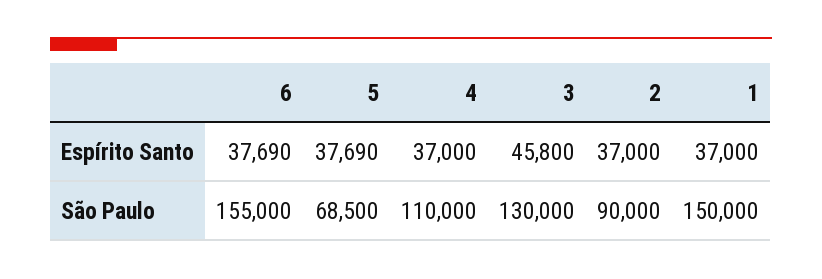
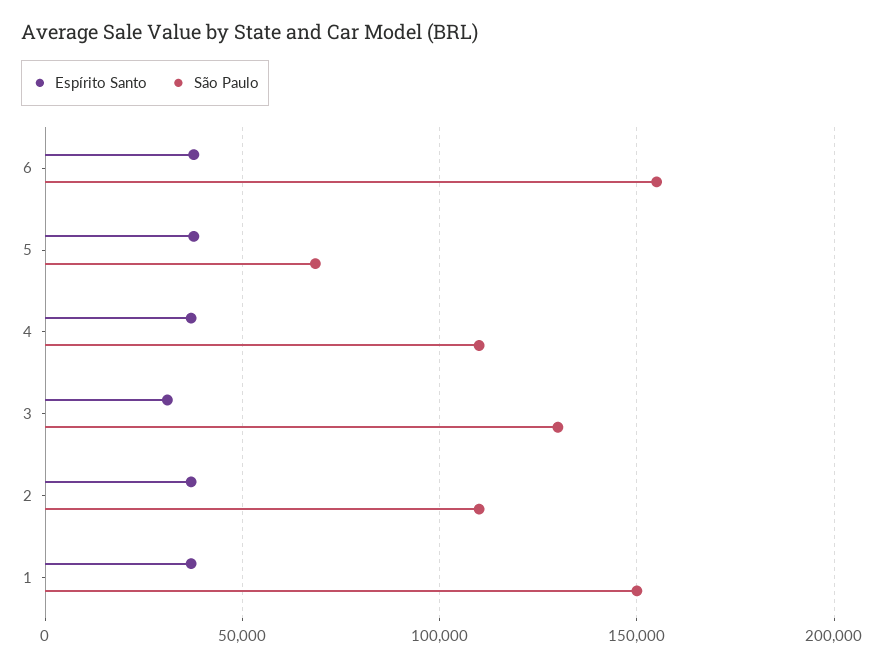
  {
    "Espírito Santo": {
      "6": 37690,
      "5": 37690,
      "4": 37000,
-     "3": 45800,
+     "3": 30000,
      "2": 37000,
      "1": 37000
    },
    "São Paulo": {
      "6": 155000,
      "5": 68500,
      "4": 110000,
      "3": 130000,
-     "2": 90000,
+     "2": 110000,
      "1": 150000
    }
  }

